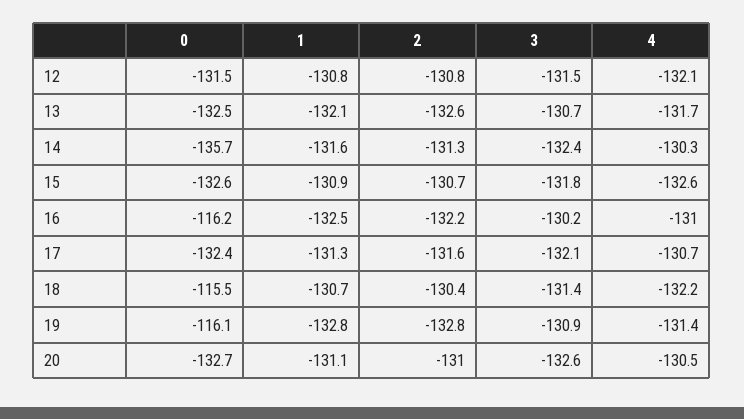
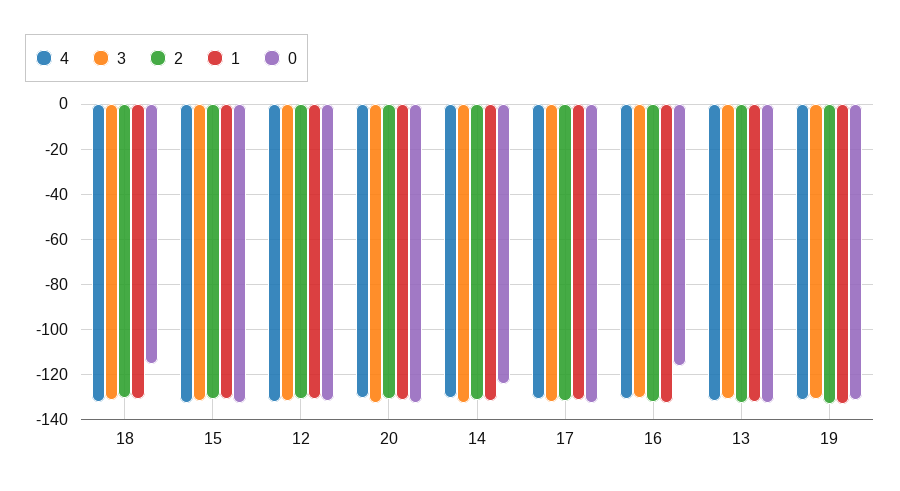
  {
    "0": {
      "12": -131.5,
      "13": -132.5,
-     "14": -135.7,
+     "14": -125,
      "15": -132.6,
      "16": -116.2,
      "17": -132.4,
      "18": -115.5,
-     "19": -116.1,
+     "19": -130,
      "20": -132.7
    },
    "1": {
      "12": -130.8,
      "13": -132.1,
      "14": -131.6,
      "15": -130.9,
      "16": -132.5,
      "17": -131.3,
      "18": -130.7,
      "19": -132.8,
      "20": -131.1
    },
    "2": {
      "12": -130.8,
      "13": -132.6,
      "14": -131.3,
      "15": -130.7,
      "16": -132.2,
      "17": -131.6,
      "18": -130.4,
      "19": -132.8,
      "20": -131
    },
    "3": {
      "12": -131.5,
      "13": -130.7,
      "14": -132.4,
      "15": -131.8,
      "16": -130.2,
      "17": -132.1,
      "18": -131.4,
      "19": -130.9,
      "20": -132.6
    },
    "4": {
      "12": -132.1,
      "13": -131.7,
      "14": -130.3,
      "15": -132.6,
      "16": -131,
      "17": -130.7,
      "18": -132.2,
      "19": -131.4,
      "20": -130.5
    }
  }

